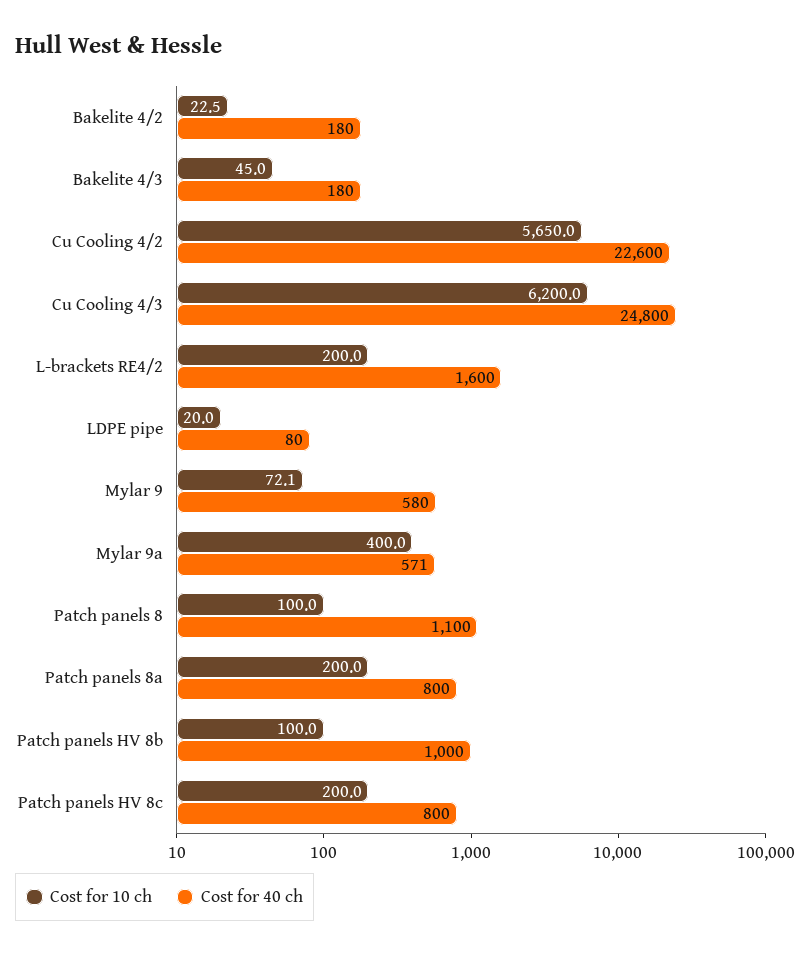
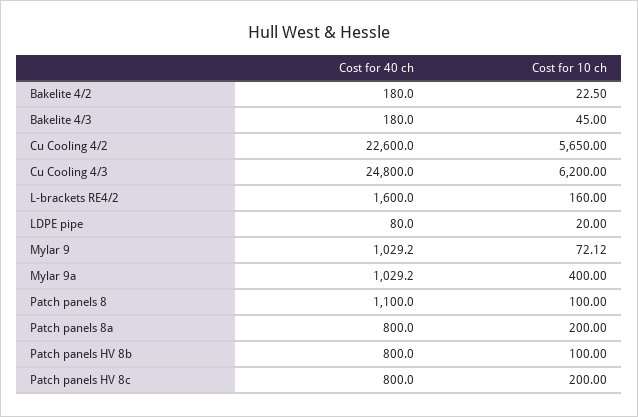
  {
    "Cost for 10 ch": {
      "Bakelite 4/2": 22.5,
      "Bakelite 4/3": 45,
      "Cu Cooling 4/2": 5650,
      "Cu Cooling 4/3": 6200,
-     "L-brackets RE4/2": 200,
+     "L-brackets RE4/2": 160,
      "LDPE pipe": 20,
      "Mylar 9": 72.12,
      "Mylar 9a": 400,
      "Patch panels 8": 100,
      "Patch panels 8a": 200,
      "Patch panels HV 8b": 100,
      "Patch panels HV 8c": 200
    },
    "Cost for 40 ch": {
      "Bakelite 4/2": 180,
      "Bakelite 4/3": 180,
      "Cu Cooling 4/2": 22600,
      "Cu Cooling 4/3": 24800,
      "L-brackets RE4/2": 1600,
      "LDPE pipe": 80,
-     "Mylar 9": 580,
+     "Mylar 9": 1029.2,
-     "Mylar 9a": 571,
+     "Mylar 9a": 1029.2,
      "Patch panels 8": 1100,
      "Patch panels 8a": 800,
-     "Patch panels HV 8b": 1000,
+     "Patch panels HV 8b": 800,
      "Patch panels HV 8c": 800
    }
  }

